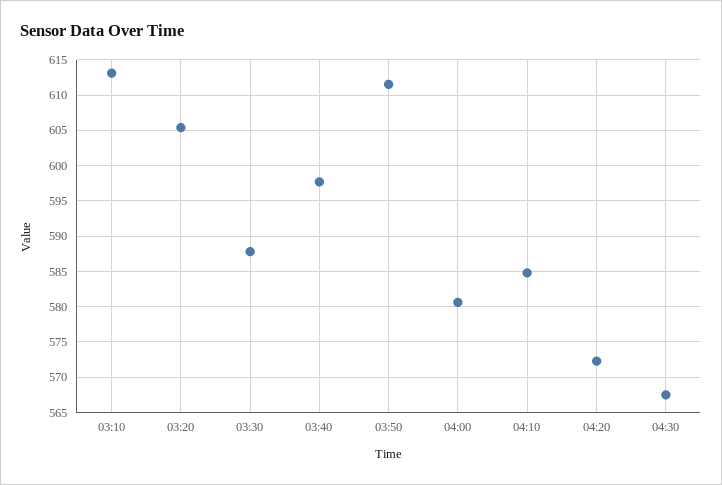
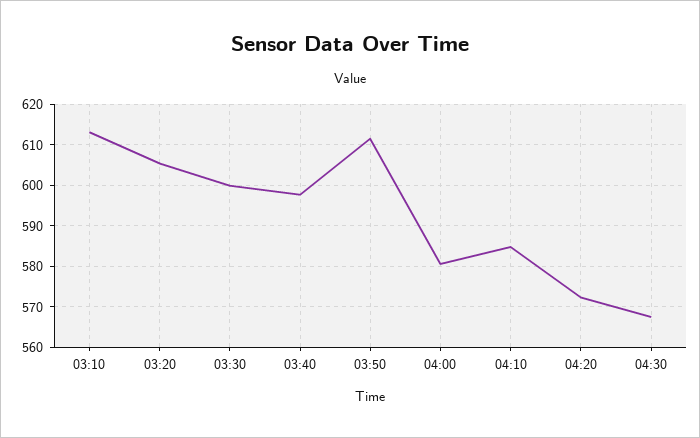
  {
    "03:10": 613,
    "03:20": 605,
-   "03:30": 588,
+   "03:30": 600,
    "03:40": 598,
    "03:50": 612,
    "04:00": 581,
    "04:10": 585,
    "04:20": 572,
    "04:30": 568
  }

